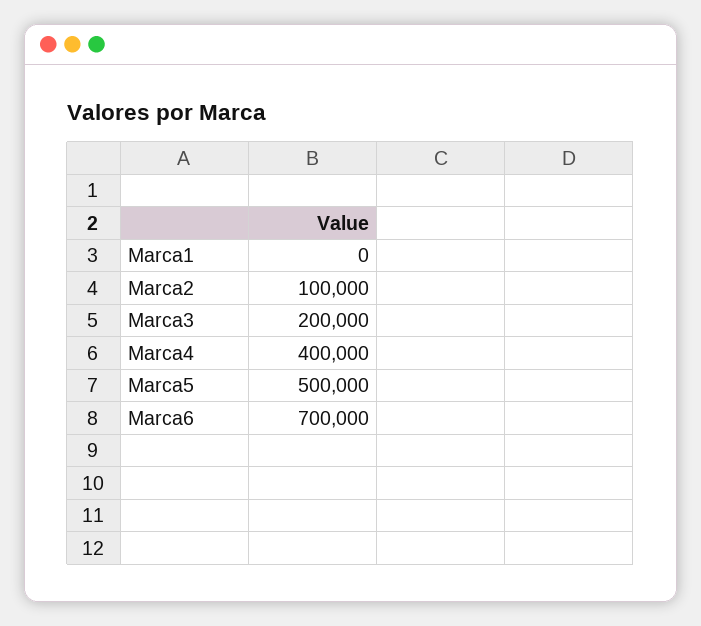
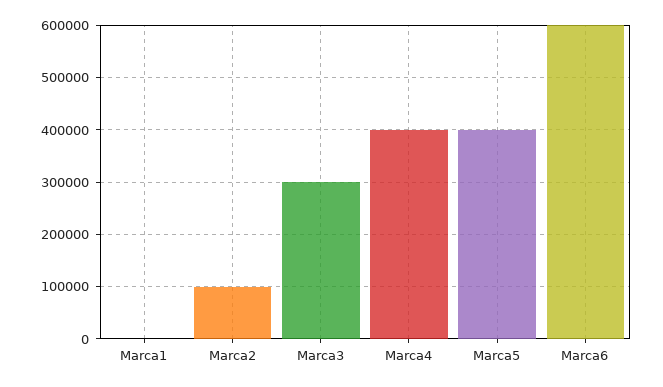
  {
    "Marca1": 0,
    "Marca2": 100000,
-   "Marca3": 200000,
+   "Marca3": 300000,
    "Marca4": 400000,
-   "Marca5": 500000,
+   "Marca5": 400000,
-   "Marca6": 700000
+   "Marca6": 600000
  }

